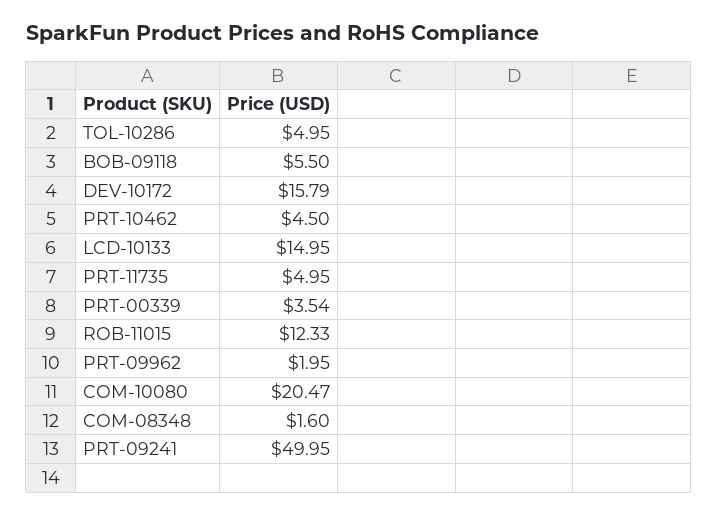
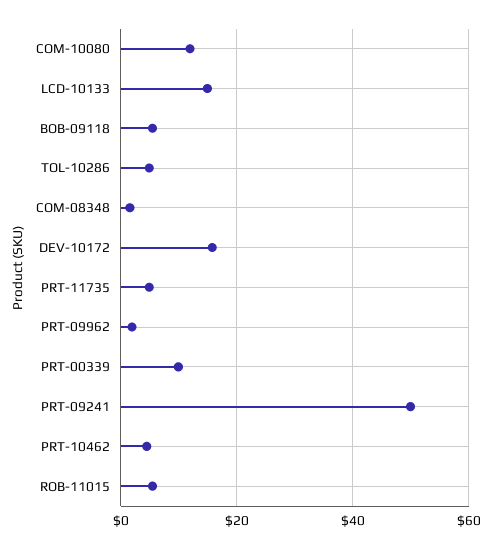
  {
    "TOL-10286": 4.95,
    "BOB-09118": 5.5,
    "DEV-10172": 15.79,
    "PRT-10462": 4.5,
    "LCD-10133": 14.95,
    "PRT-11735": 4.95,
-   "PRT-00339": 3.54,
+   "PRT-00339": 10,
-   "ROB-11015": 12.33,
+   "ROB-11015": 6,
    "PRT-09962": 1.95,
-   "COM-10080": 20.47,
+   "COM-10080": 12,
    "COM-08348": 1.6,
    "PRT-09241": 49.95
  }

